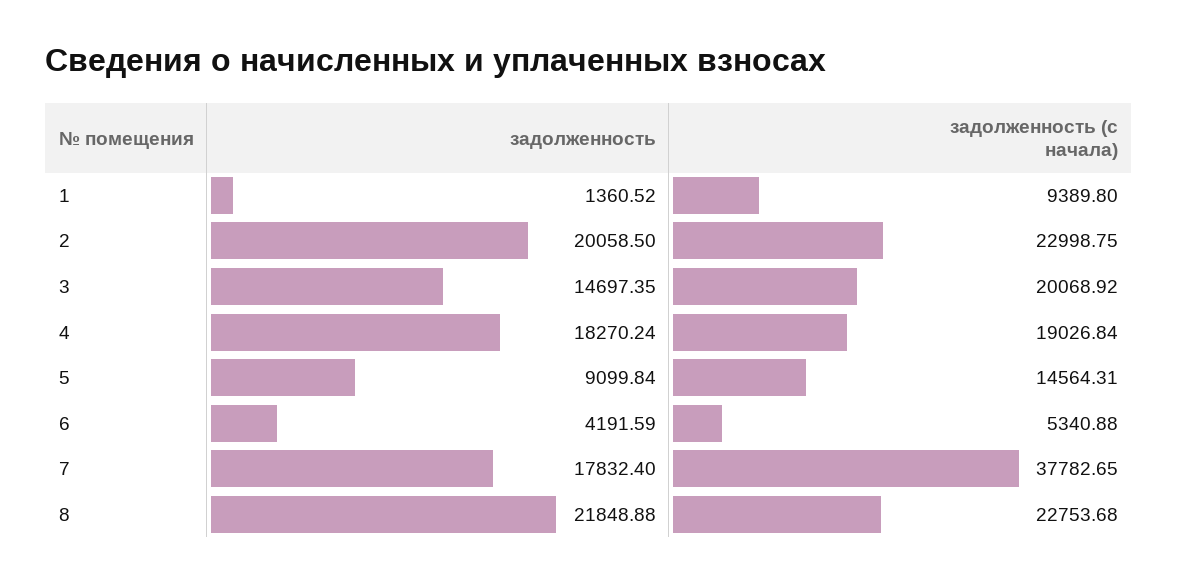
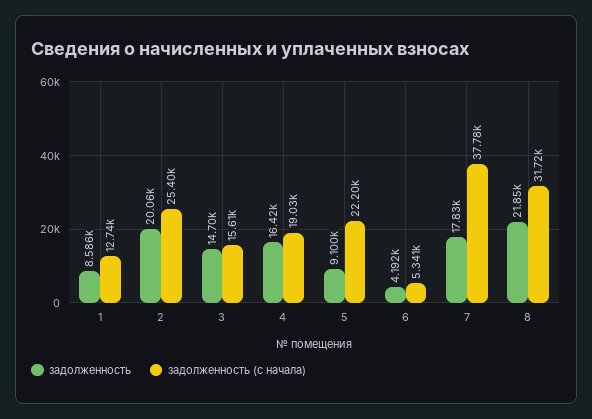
  {
    "задолженность": {
-     "1": 1360.52,
+     "1": 8586,
      "2": 20058.5,
      "3": 14697.35,
-     "4": 18270.24,
+     "4": 16420,
      "5": 9099.84,
      "6": 4191.59,
      "7": 17832.4,
      "8": 21848.88
    },
    "задолженность (с начала)": {
-     "1": 9389.8,
+     "1": 12740,
-     "2": 22998.75,
+     "2": 25400,
-     "3": 20068.92,
+     "3": 15610,
      "4": 19026.84,
-     "5": 14564.31,
+     "5": 22200,
      "6": 5340.88,
      "7": 37782.65,
-     "8": 22753.68
+     "8": 31720
    }
  }

